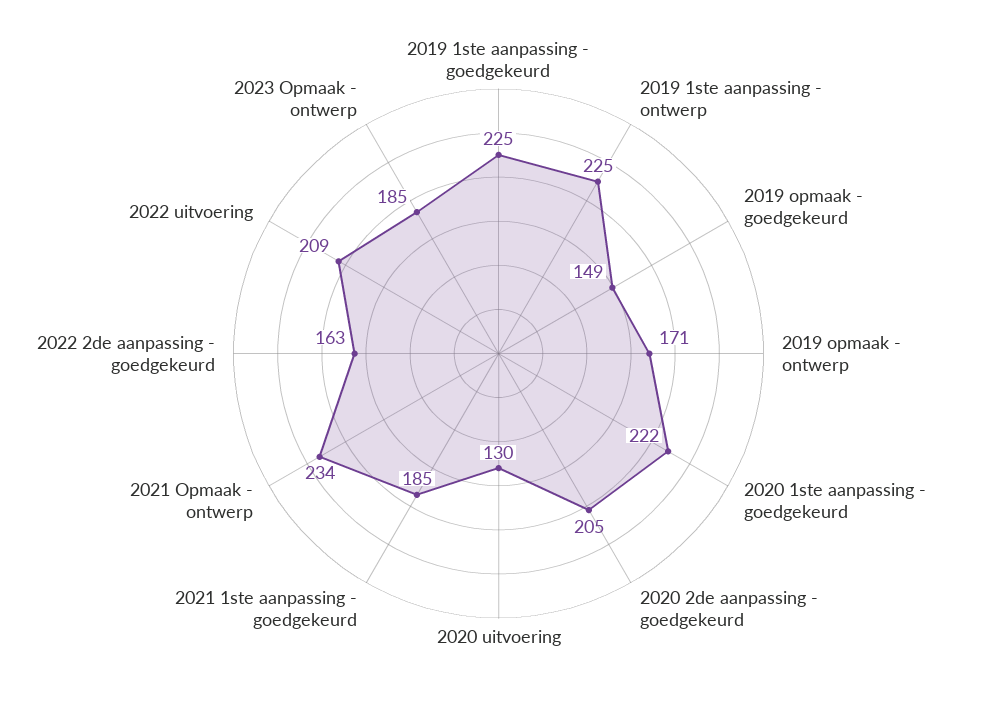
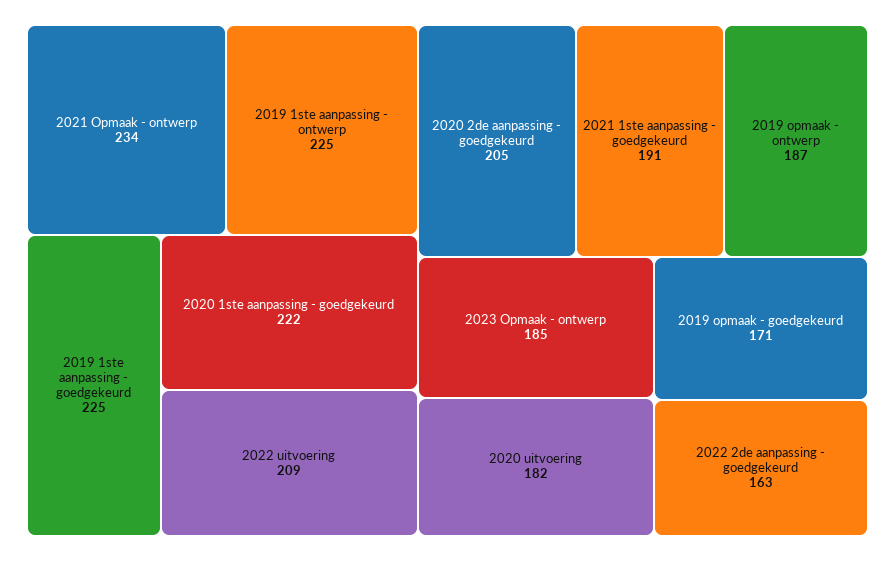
  {
    "2019 1ste aanpassing - goedgekeurd": 225,
    "2019 1ste aanpassing - ontwerp": 225,
-   "2019 opmaak - goedgekeurd": 149,
+   "2019 opmaak - goedgekeurd": 171,
-   "2019 opmaak - ontwerp": 171,
+   "2019 opmaak - ontwerp": 187,
    "2020 1ste aanpassing - goedgekeurd": 222,
    "2020 2de aanpassing - goedgekeurd": 205,
-   "2020 uitvoering": 130,
+   "2020 uitvoering": 182,
-   "2021 1ste aanpassing - goedgekeurd": 185,
+   "2021 1ste aanpassing - goedgekeurd": 191,
    "2021 Opmaak - ontwerp": 234,
    "2022 2de aanpassing - goedgekeurd": 163,
    "2022 uitvoering": 209,
    "2023 Opmaak - ontwerp": 185
  }

